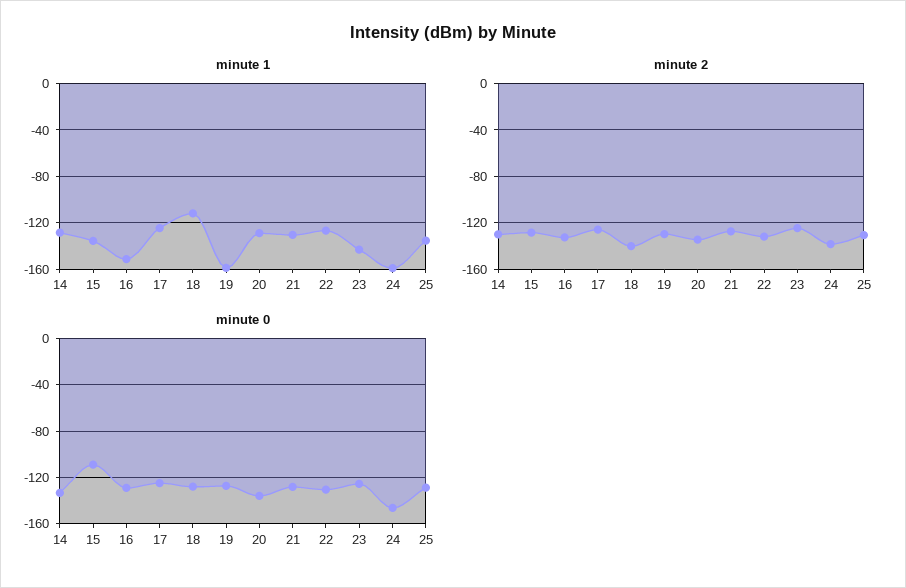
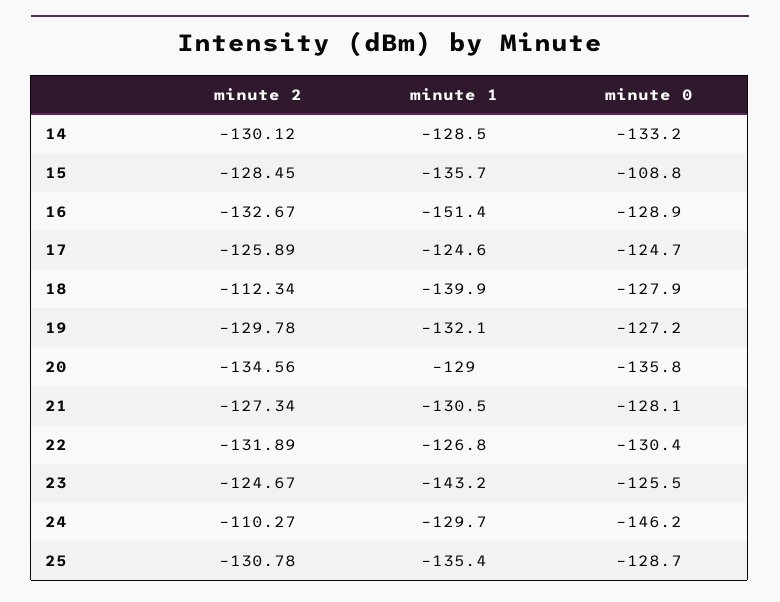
  {
    "minute 1": {
      "14": -128.5,
      "15": -135.7,
      "16": -151.4,
      "17": -124.6,
-     "18": -110,
+     "18": -139.9,
-     "19": -160,
+     "19": -132.1,
      "20": -129,
      "21": -130.5,
      "22": -126.8,
      "23": -143.2,
-     "24": -160,
+     "24": -129.7,
      "25": -135.4
    },
    "minute 2": {
      "14": -130.12,
      "15": -128.45,
      "16": -132.67,
      "17": -125.89,
-     "18": -140,
+     "18": -112.34,
      "19": -129.78,
      "20": -134.56,
      "21": -127.34,
      "22": -131.89,
      "23": -124.67,
-     "24": -140,
+     "24": -110.27,
      "25": -130.78
    },
    "minute 0": {
      "14": -133.2,
      "15": -108.8,
      "16": -128.9,
      "17": -124.7,
      "18": -127.9,
      "19": -127.2,
      "20": -135.8,
      "21": -128.1,
      "22": -130.4,
      "23": -125.5,
      "24": -146.2,
      "25": -128.7
    }
  }

